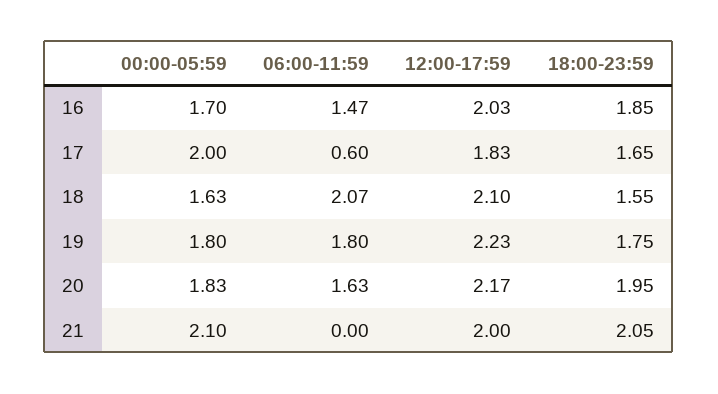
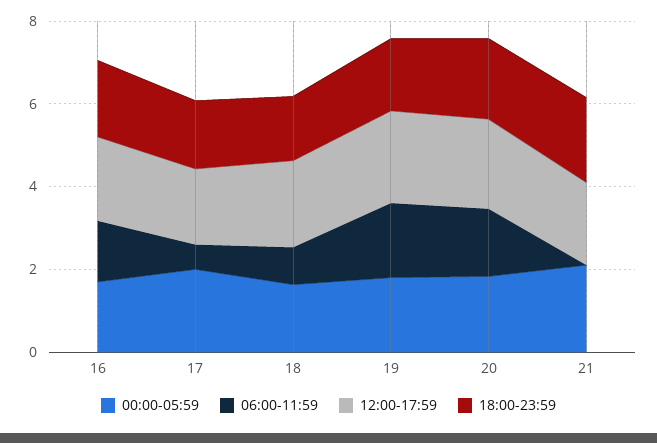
  {
    "00:00-05:59": {
      "16": 1.7,
      "17": 2,
      "18": 1.63,
      "19": 1.8,
      "20": 1.83,
      "21": 2.1
    },
    "06:00-11:59": {
      "16": 1.47,
      "17": 0.6,
-     "18": 2.07,
+     "18": 1,
      "19": 1.8,
      "20": 1.63,
      "21": 0
    },
    "12:00-17:59": {
      "16": 2.03,
      "17": 1.83,
      "18": 2.1,
      "19": 2.23,
      "20": 2.17,
      "21": 2
    },
    "18:00-23:59": {
      "16": 1.85,
      "17": 1.65,
      "18": 1.55,
      "19": 1.75,
      "20": 1.95,
      "21": 2.05
    }
  }

